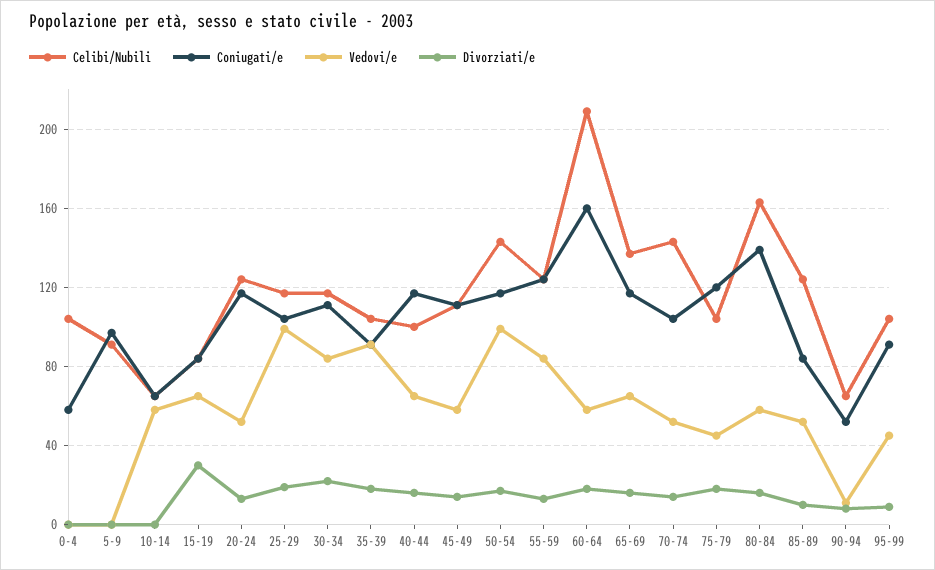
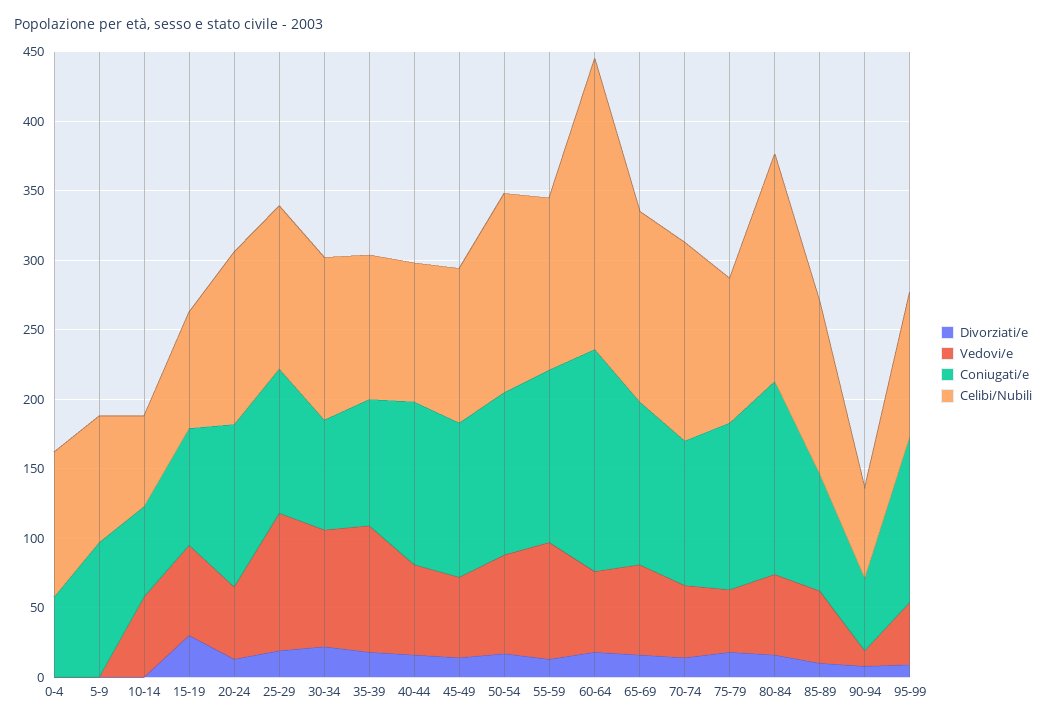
  {
    "Celibi/Nubili": {
      "0-4": 105,
      "5-9": 90,
      "10-14": 65,
      "15-19": 85,
      "20-24": 125,
      "25-29": 115,
      "30-34": 115,
      "35-39": 105,
      "40-44": 100,
      "45-49": 110,
      "50-54": 145,
      "55-59": 125,
      "60-64": 210,
      "65-69": 135,
      "70-74": 145,
      "75-79": 105,
      "80-84": 165,
      "85-89": 125,
      "90-94": 65,
      "95-99": 105
    },
    "Coniugati/e": {
      "0-4": 60,
      "5-9": 95,
      "10-14": 65,
      "15-19": 85,
      "20-24": 115,
      "25-29": 105,
-     "30-34": 110,
+     "30-34": 80,
      "35-39": 90,
      "40-44": 115,
      "45-49": 110,
      "50-54": 115,
      "55-59": 125,
      "60-64": 160,
      "65-69": 115,
      "70-74": 105,
      "75-79": 120,
      "80-84": 140,
      "85-89": 85,
      "90-94": 50,
-     "95-99": 90
+     "95-99": 120
    },
    "Vedovi/e": {
      "0-4": 0,
      "5-9": 0,
      "10-14": 60,
      "15-19": 65,
      "20-24": 50,
      "25-29": 100,
      "30-34": 85,
      "35-39": 90,
      "40-44": 65,
      "45-49": 60,
-     "50-54": 100,
+     "50-54": 70,
      "55-59": 85,
      "60-64": 60,
      "65-69": 65,
      "70-74": 50,
      "75-79": 45,
      "80-84": 60,
      "85-89": 50,
      "90-94": 10,
      "95-99": 45
    },
    "Divorziati/e": {
      "0-4": 0,
      "5-9": 0,
      "10-14": 0,
      "15-19": 30,
      "20-24": 15,
      "25-29": 20,
      "30-34": 20,
      "35-39": 20,
      "40-44": 15,
      "45-49": 15,
      "50-54": 15,
      "55-59": 15,
      "60-64": 20,
      "65-69": 15,
      "70-74": 15,
      "75-79": 20,
      "80-84": 15,
      "85-89": 10,
      "90-94": 10,
      "95-99": 10
    }
  }

